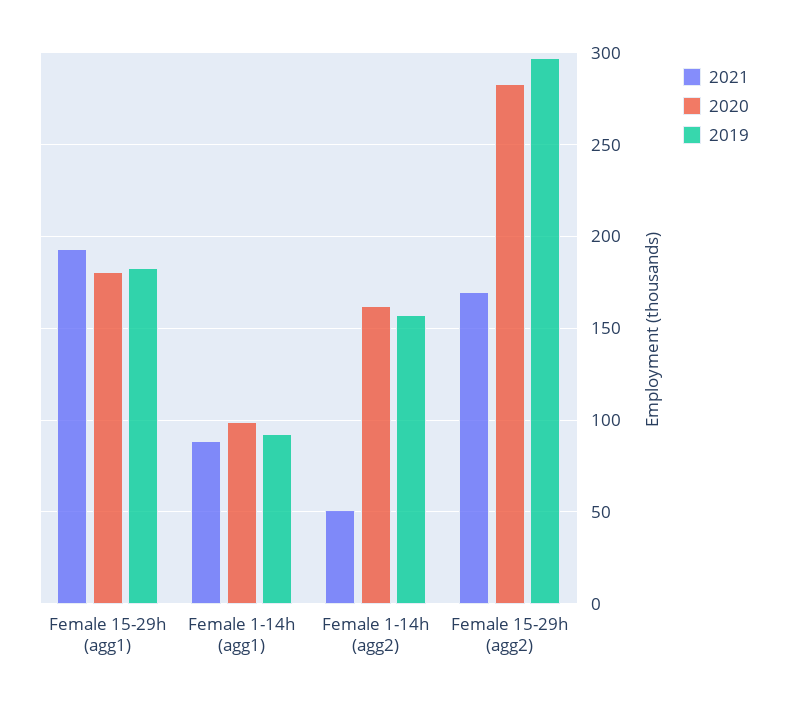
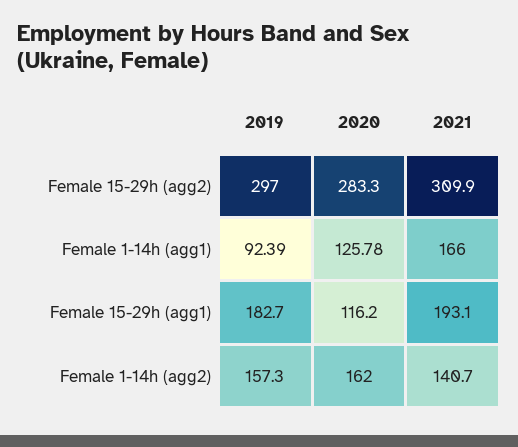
  {
    "2021": {
      "Female 15-29h (agg1)": 193.1,
-     "Female 1-14h (agg1)": 90,
+     "Female 1-14h (agg1)": 166,
-     "Female 1-14h (agg2)": 50,
+     "Female 1-14h (agg2)": 140.7,
-     "Female 15-29h (agg2)": 170
+     "Female 15-29h (agg2)": 309.9
    },
    "2020": {
-     "Female 15-29h (agg1)": 180,
+     "Female 15-29h (agg1)": 116.2,
-     "Female 1-14h (agg1)": 100,
+     "Female 1-14h (agg1)": 125.78,
      "Female 1-14h (agg2)": 162,
      "Female 15-29h (agg2)": 283.3
    },
    "2019": {
      "Female 15-29h (agg1)": 182.7,
      "Female 1-14h (agg1)": 92.39,
      "Female 1-14h (agg2)": 157.3,
      "Female 15-29h (agg2)": 297
    }
  }

